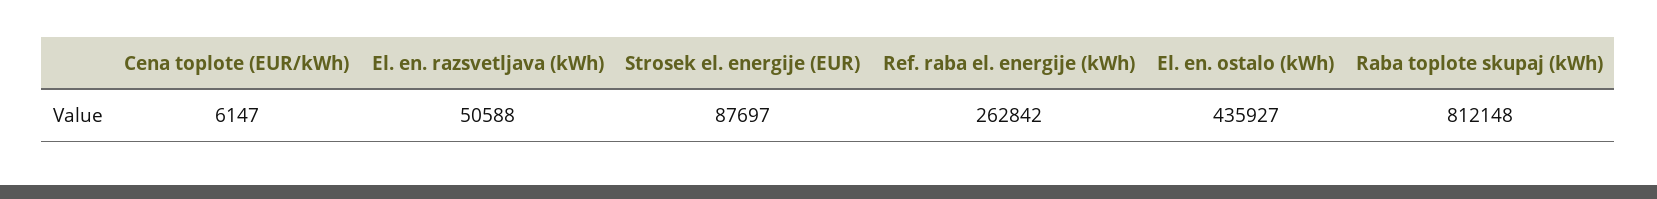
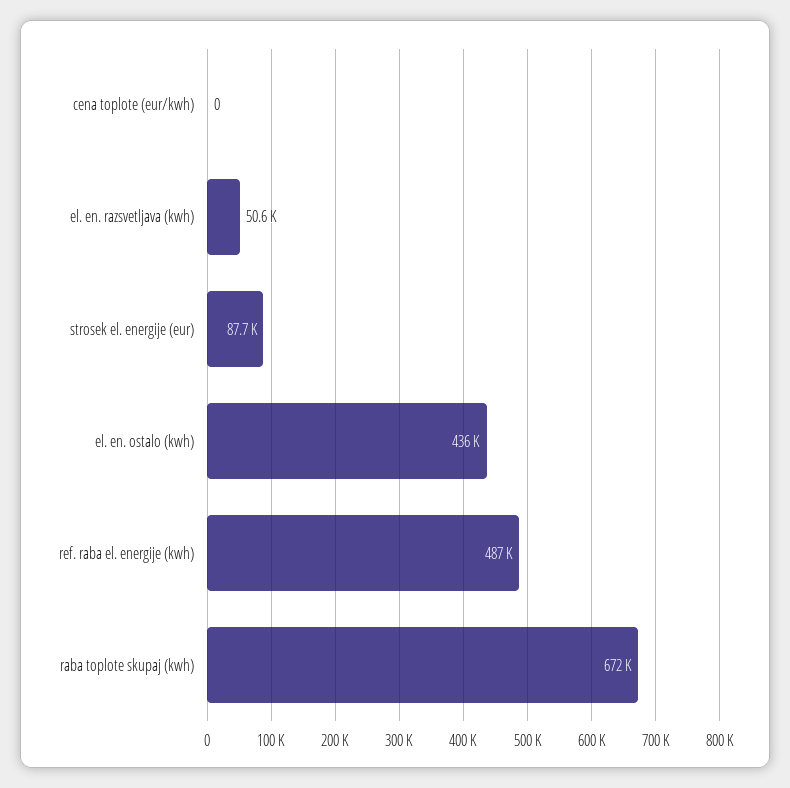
  {
-   "Cena toplote (EUR/kWh)": 6147,
+   "Cena toplote (EUR/kWh)": 0,
    "El. en. razsvetljava (kWh)": 50588,
    "Strosek el. energije (EUR)": 87697,
-   "Ref. raba el. energije (kWh)": 262842,
+   "Ref. raba el. energije (kWh)": 487000,
    "El. en. ostalo (kWh)": 435927,
-   "Raba toplote skupaj (kWh)": 812148
+   "Raba toplote skupaj (kWh)": 672000
  }

